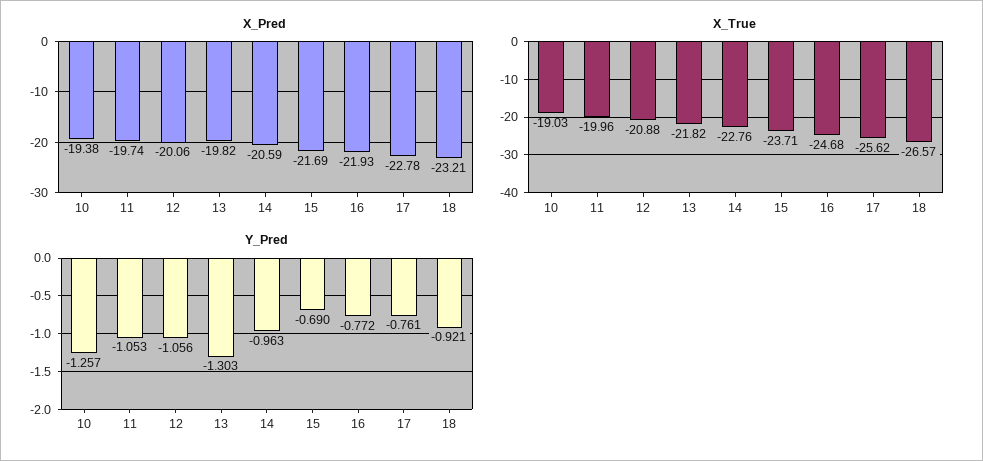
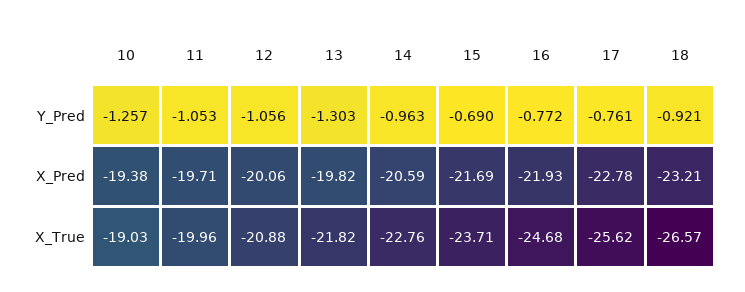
  {
    "X_Pred": {
      "10": -19.38,
-     "11": -19.74,
+     "11": -19.71,
      "12": -20.06,
      "13": -19.82,
      "14": -20.59,
      "15": -21.69,
      "16": -21.93,
      "17": -22.78,
      "18": -23.21
    },
    "X_True": {
      "10": -19.03,
      "11": -19.96,
      "12": -20.88,
      "13": -21.82,
      "14": -22.76,
      "15": -23.71,
      "16": -24.68,
      "17": -25.62,
      "18": -26.57
    },
    "Y_Pred": {
      "10": -1.257,
      "11": -1.053,
      "12": -1.056,
      "13": -1.303,
      "14": -0.963,
      "15": -0.69,
      "16": -0.772,
      "17": -0.761,
      "18": -0.921
    }
  }

